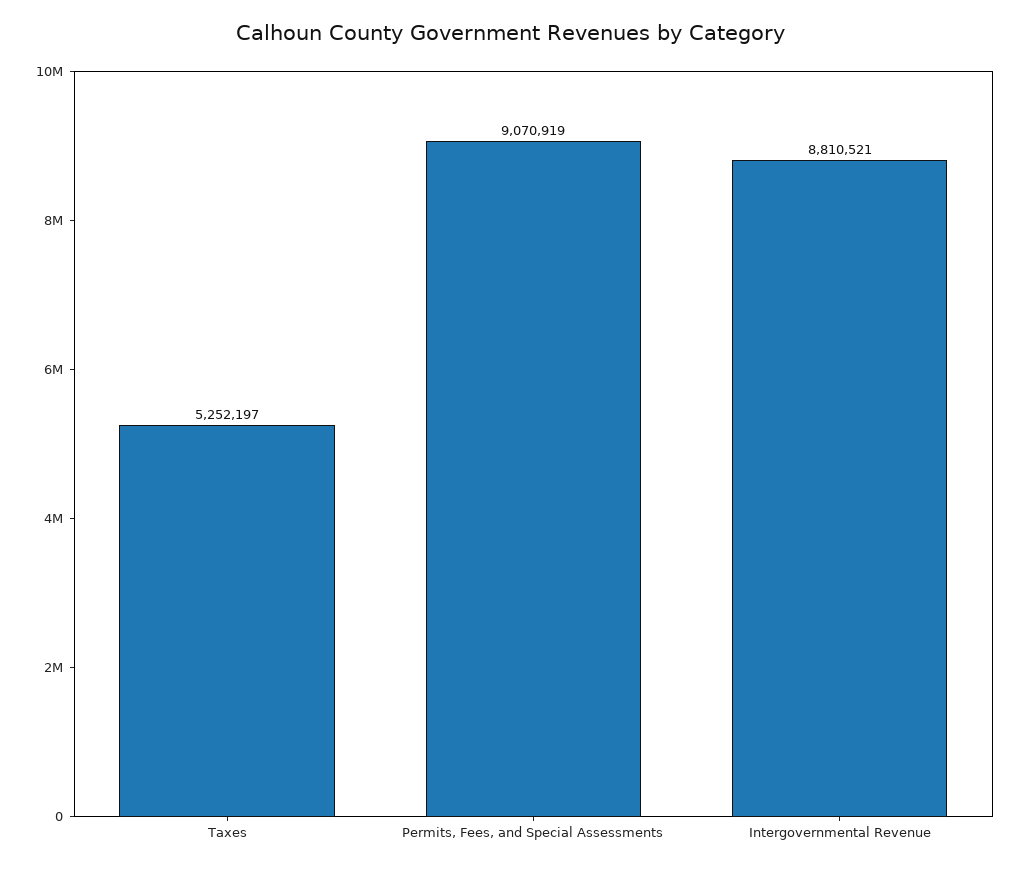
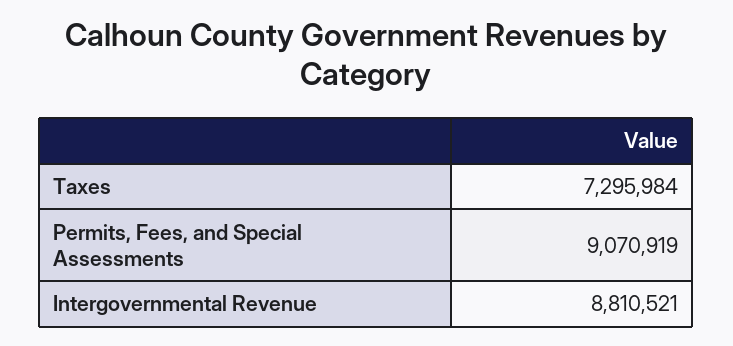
  {
-   "Taxes": 5252197,
+   "Taxes": 7295984,
    "Permits, Fees, and Special Assessments": 9070919,
    "Intergovernmental Revenue": 8810521
  }

